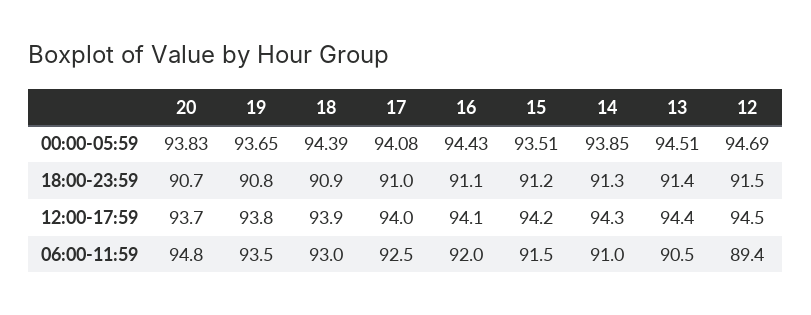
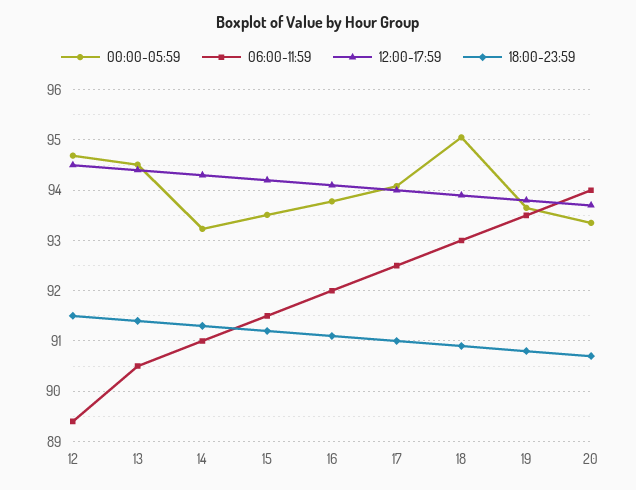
  {
    "00:00-05:59": {
-     "20": 93.83,
+     "20": 93.4,
      "19": 93.65,
-     "18": 94.39,
+     "18": 95,
      "17": 94.08,
-     "16": 94.43,
+     "16": 93.8,
      "15": 93.51,
-     "14": 93.85,
+     "14": 93.2,
      "13": 94.51,
      "12": 94.69
    },
    "18:00-23:59": {
      "20": 90.7,
      "19": 90.8,
      "18": 90.9,
      "17": 91,
      "16": 91.1,
      "15": 91.2,
      "14": 91.3,
      "13": 91.4,
      "12": 91.5
    },
    "12:00-17:59": {
      "20": 93.7,
      "19": 93.8,
      "18": 93.9,
      "17": 94,
      "16": 94.1,
      "15": 94.2,
      "14": 94.3,
      "13": 94.4,
      "12": 94.5
    },
    "06:00-11:59": {
-     "20": 94.8,
+     "20": 94,
      "19": 93.5,
      "18": 93,
      "17": 92.5,
      "16": 92,
      "15": 91.5,
      "14": 91,
      "13": 90.5,
      "12": 89.4
    }
  }

